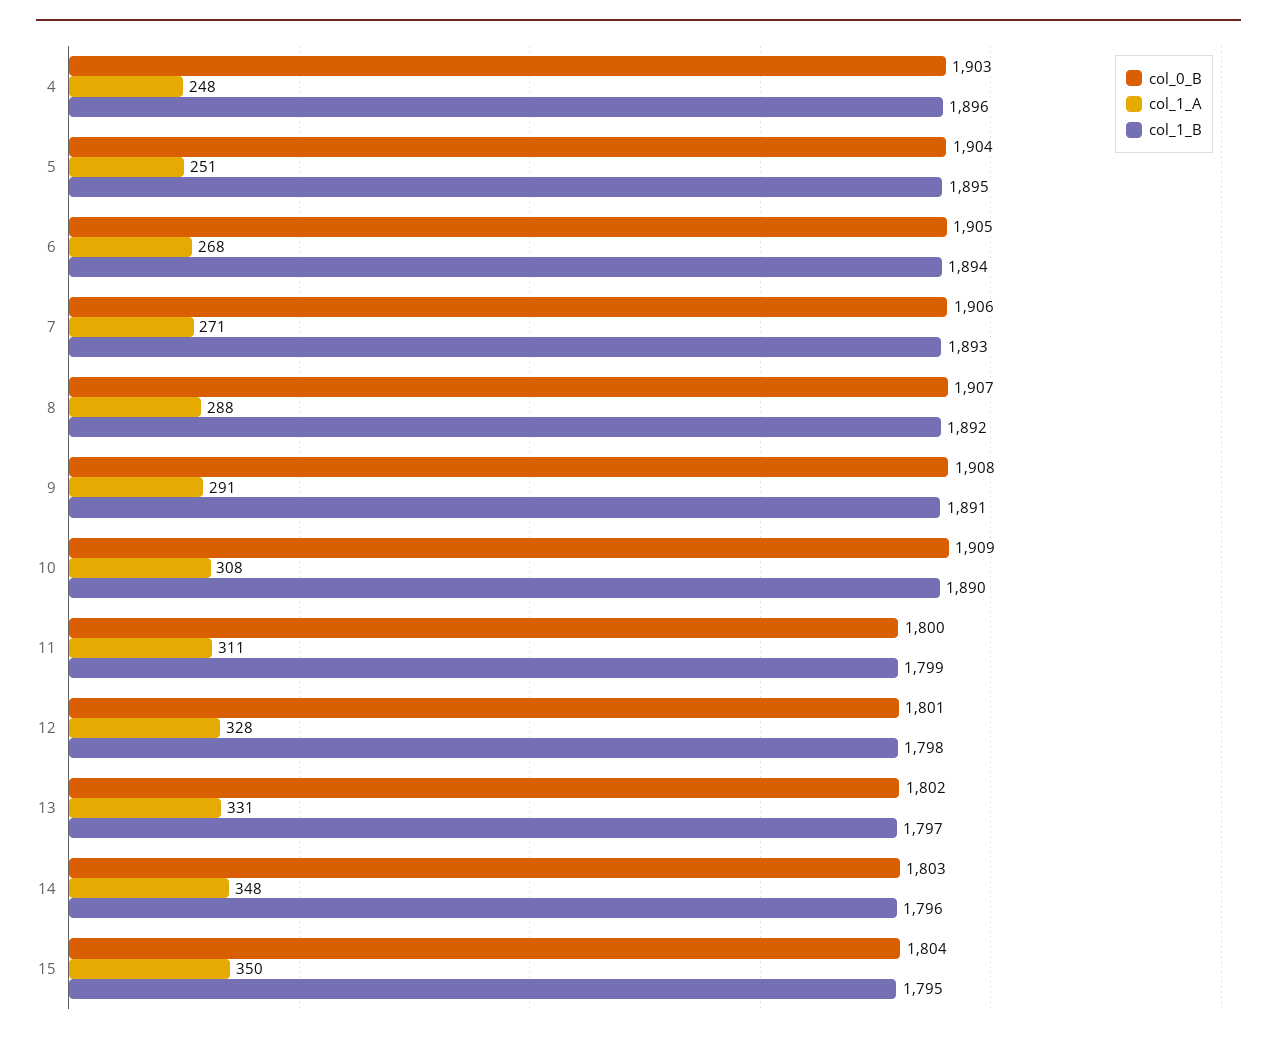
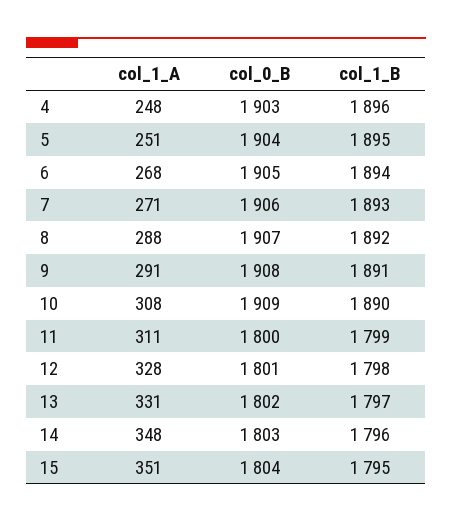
  {
    "col_0_B": {
      "4": 1903,
      "5": 1904,
      "6": 1905,
      "7": 1906,
      "8": 1907,
      "9": 1908,
      "10": 1909,
      "11": 1800,
      "12": 1801,
      "13": 1802,
      "14": 1803,
      "15": 1804
    },
    "col_1_A": {
      "4": 248,
      "5": 251,
      "6": 268,
      "7": 271,
      "8": 288,
      "9": 291,
      "10": 308,
      "11": 311,
      "12": 328,
      "13": 331,
      "14": 348,
-     "15": 350
+     "15": 351
    },
    "col_1_B": {
      "4": 1896,
      "5": 1895,
      "6": 1894,
      "7": 1893,
      "8": 1892,
      "9": 1891,
      "10": 1890,
      "11": 1799,
      "12": 1798,
      "13": 1797,
      "14": 1796,
      "15": 1795
    }
  }

